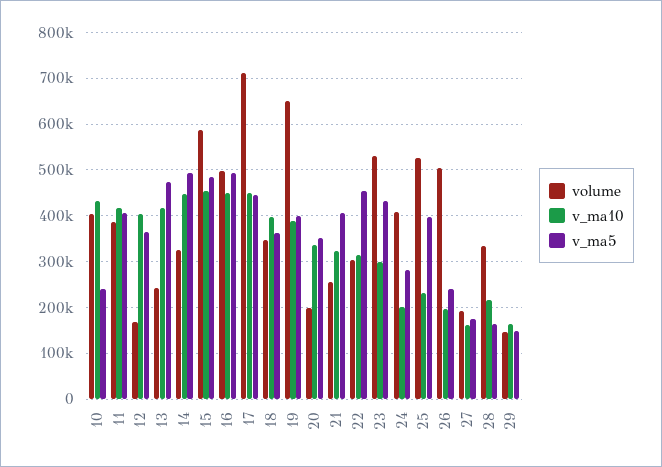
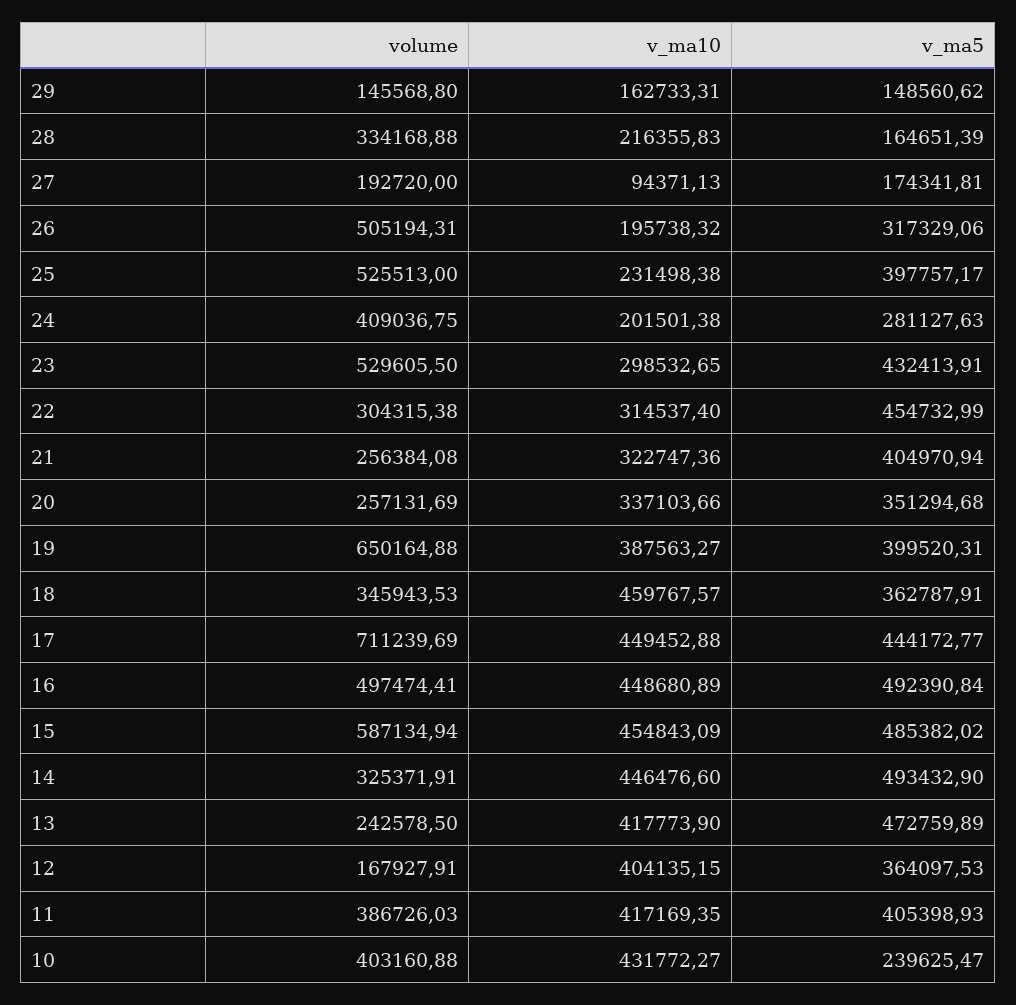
  {
    "volume": {
      "10": 403160.88,
      "11": 386726.03,
      "12": 167927.91,
      "13": 242578.5,
      "14": 325371.91,
      "15": 587134.94,
      "16": 497474.41,
      "17": 711239.69,
      "18": 345943.53,
      "19": 650164.88,
-     "20": 200000,
+     "20": 257131.69,
      "21": 256384.08,
      "22": 304315.38,
      "23": 529605.5,
      "24": 409036.75,
      "25": 525513,
      "26": 505194.31,
      "27": 192720,
      "28": 334168.88,
      "29": 145568.8
    },
    "v_ma10": {
      "10": 431772.27,
      "11": 417169.35,
      "12": 404135.15,
      "13": 417773.9,
      "14": 446476.6,
      "15": 454843.09,
      "16": 448680.89,
      "17": 449452.88,
-     "18": 400000,
+     "18": 459767.57,
      "19": 387563.27,
      "20": 337103.66,
      "21": 322747.36,
      "22": 314537.4,
      "23": 298532.65,
      "24": 201501.38,
      "25": 231498.38,
      "26": 195738.32,
-     "27": 160000,
+     "27": 94371.13,
      "28": 216355.83,
      "29": 162733.31
    },
    "v_ma5": {
      "10": 239625.47,
      "11": 405398.93,
      "12": 364097.53,
      "13": 472759.89,
      "14": 493432.9,
      "15": 485382.02,
      "16": 492390.84,
      "17": 444172.77,
      "18": 362787.91,
      "19": 399520.31,
      "20": 351294.68,
      "21": 404970.94,
      "22": 454732.99,
      "23": 432413.91,
      "24": 281127.63,
      "25": 397757.17,
-     "26": 240000,
+     "26": 317329.06,
      "27": 174341.81,
      "28": 164651.39,
      "29": 148560.62
    }
  }

